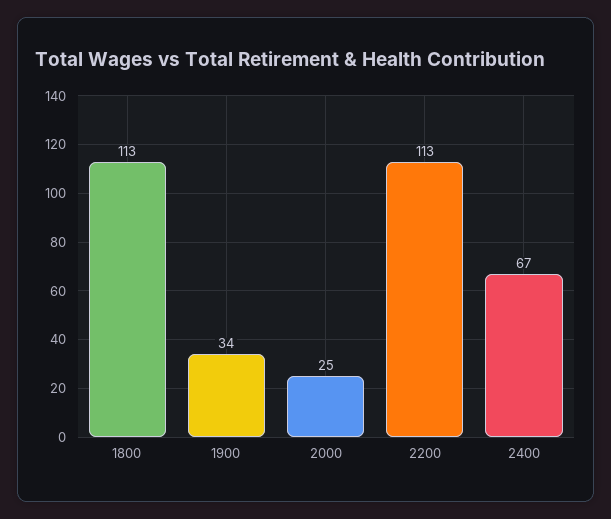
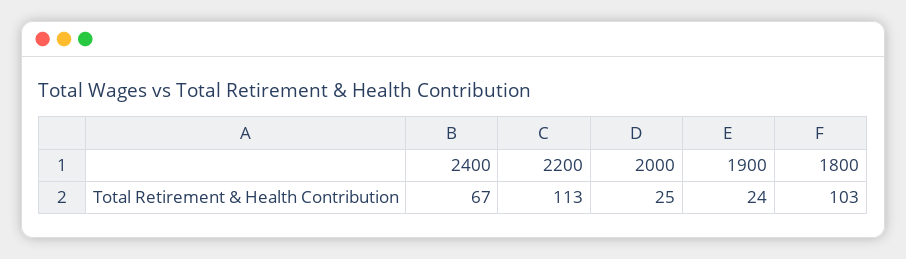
  {
-   "1800": 113,
+   "1800": 103,
-   "1900": 34,
+   "1900": 24,
    "2000": 25,
    "2200": 113,
    "2400": 67
  }

